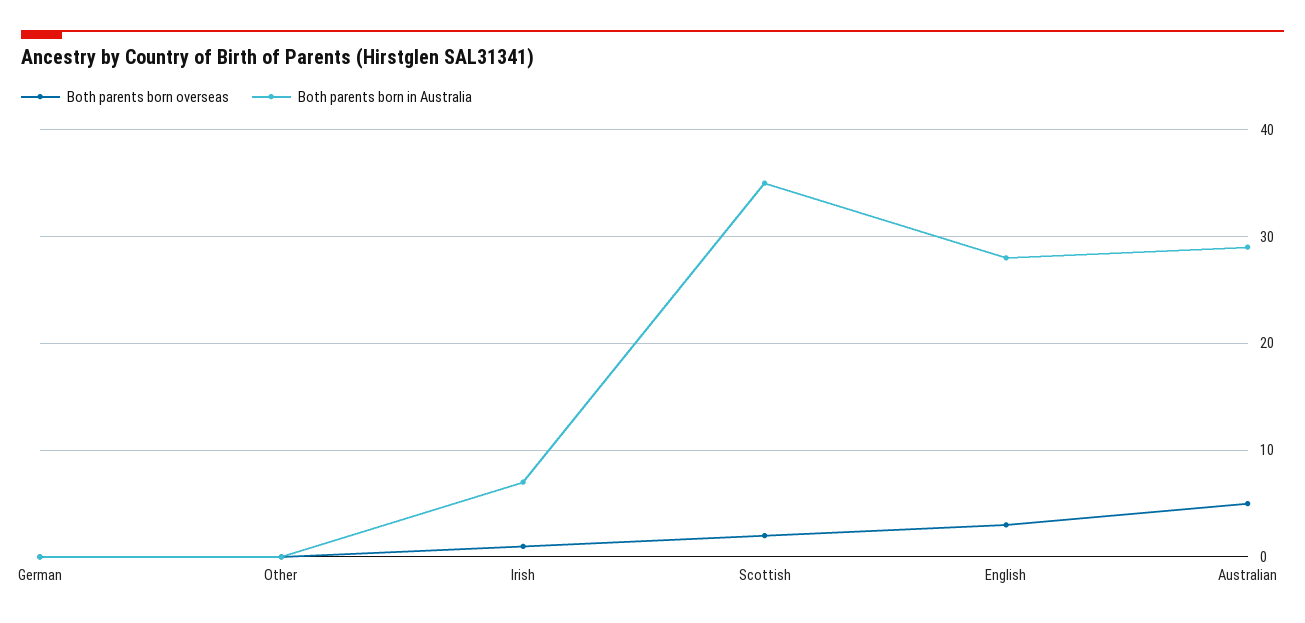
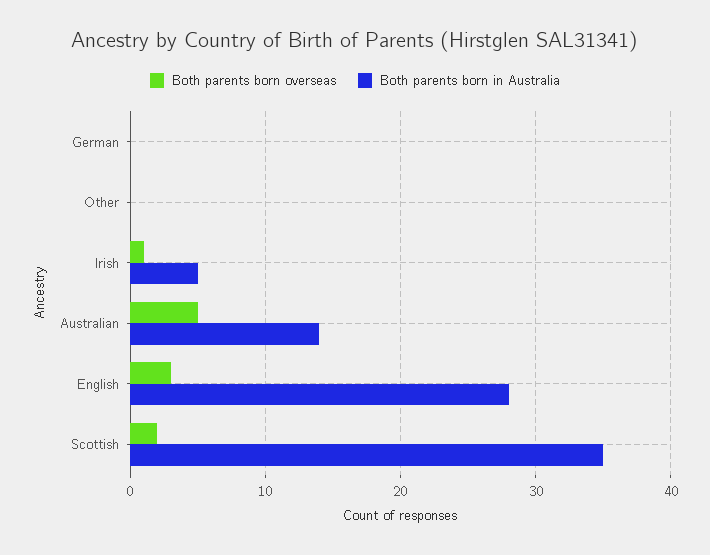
  {
    "Both parents born overseas": {
      "German": 0,
      "Other": 0,
      "Irish": 1,
      "Scottish": 2,
      "English": 3,
      "Australian": 5
    },
    "Both parents born in Australia": {
      "German": 0,
      "Other": 0,
-     "Irish": 7,
+     "Irish": 5,
      "Scottish": 35,
      "English": 28,
-     "Australian": 29
+     "Australian": 14
    }
  }

